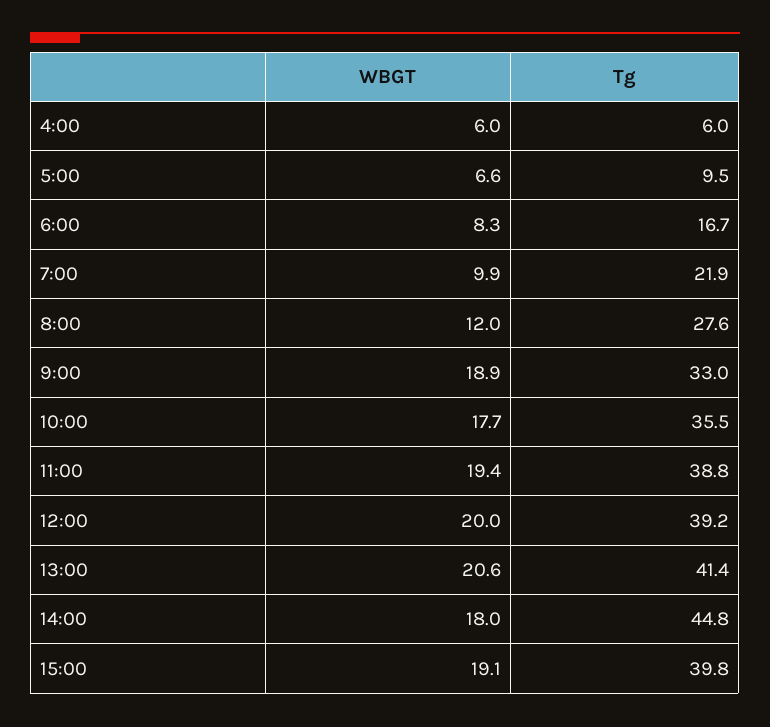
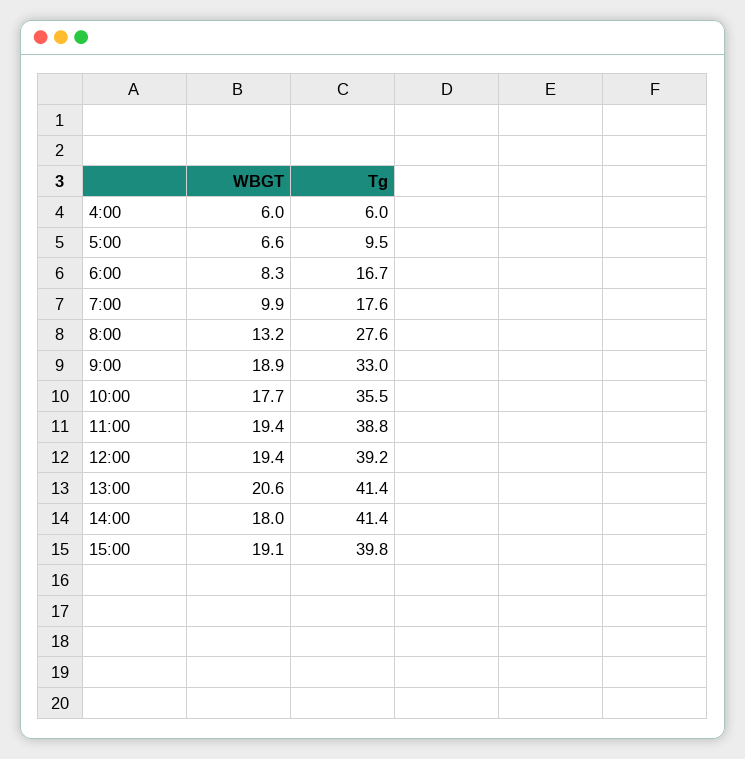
  {
    "WBGT": {
      "4:00": 6,
      "5:00": 6.6,
      "6:00": 8.3,
      "7:00": 9.9,
-     "8:00": 12,
+     "8:00": 13.2,
      "9:00": 18.9,
      "10:00": 17.7,
      "11:00": 19.4,
-     "12:00": 20,
+     "12:00": 19.4,
      "13:00": 20.6,
      "14:00": 18,
      "15:00": 19.1
    },
    "Tg": {
      "4:00": 6,
      "5:00": 9.5,
      "6:00": 16.7,
-     "7:00": 21.9,
+     "7:00": 17.6,
      "8:00": 27.6,
      "9:00": 33,
      "10:00": 35.5,
      "11:00": 38.8,
      "12:00": 39.2,
      "13:00": 41.4,
-     "14:00": 44.8,
+     "14:00": 41.4,
      "15:00": 39.8
    }
  }

